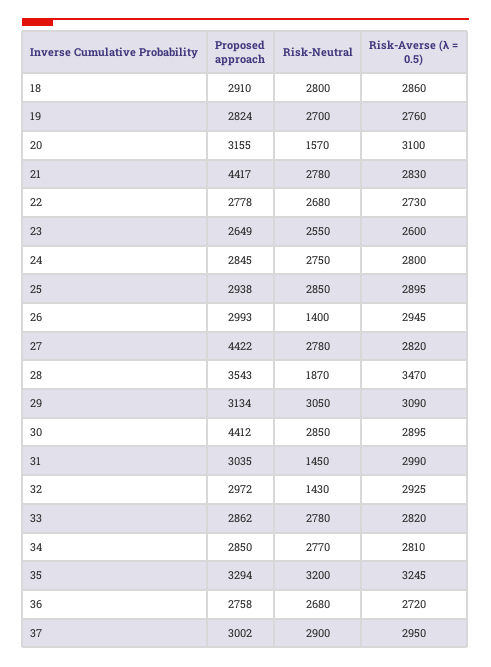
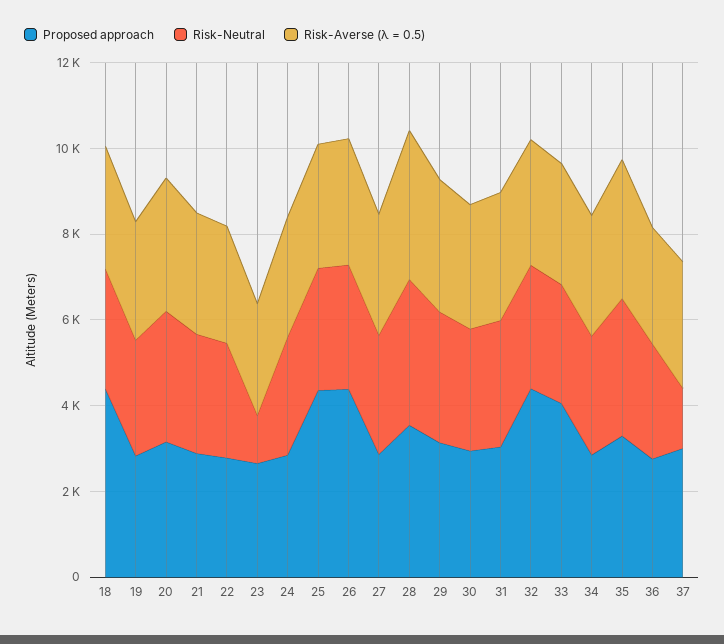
  {
    "Proposed approach": {
-     "18": 2910,
+     "18": 4500,
      "19": 2824,
      "20": 3155,
-     "21": 4417,
+     "21": 3000,
      "22": 2778,
      "23": 2649,
      "24": 2845,
-     "25": 2938,
+     "25": 4500,
-     "26": 2993,
+     "26": 4500,
-     "27": 4422,
+     "27": 3000,
      "28": 3543,
      "29": 3134,
-     "30": 4412,
+     "30": 3000,
      "31": 3035,
-     "32": 2972,
+     "32": 4500,
-     "33": 2862,
+     "33": 4000,
      "34": 2850,
      "35": 3294,
      "36": 2758,
      "37": 3002
    },
    "Risk-Neutral": {
      "18": 2800,
      "19": 2700,
-     "20": 1570,
+     "20": 3000,
      "21": 2780,
      "22": 2680,
-     "23": 2550,
+     "23": 1000,
      "24": 2750,
      "25": 2850,
-     "26": 1400,
+     "26": 3000,
      "27": 2780,
-     "28": 1870,
+     "28": 3500,
      "29": 3050,
      "30": 2850,
-     "31": 1450,
+     "31": 3000,
-     "32": 1430,
+     "32": 3000,
      "33": 2780,
      "34": 2770,
      "35": 3200,
      "36": 2680,
-     "37": 2900
+     "37": 1500
    },
    "Risk-Averse (λ = 0.5)": {
      "18": 2860,
      "19": 2760,
      "20": 3100,
      "21": 2830,
      "22": 2730,
      "23": 2600,
      "24": 2800,
      "25": 2895,
      "26": 2945,
      "27": 2820,
      "28": 3470,
      "29": 3090,
      "30": 2895,
      "31": 2990,
      "32": 2925,
      "33": 2820,
      "34": 2810,
      "35": 3245,
      "36": 2720,
      "37": 2950
    }
  }

